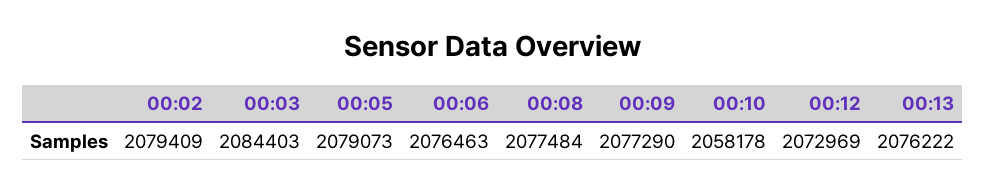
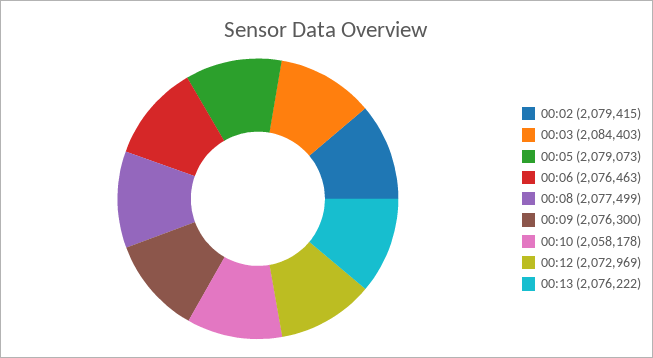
  {
-   "00:02": 2079409,
+   "00:02": 2079415,
    "00:03": 2084403,
    "00:05": 2079073,
    "00:06": 2076463,
-   "00:08": 2077484,
+   "00:08": 2077499,
-   "00:09": 2077290,
+   "00:09": 2076300,
    "00:10": 2058178,
    "00:12": 2072969,
    "00:13": 2076222
  }

